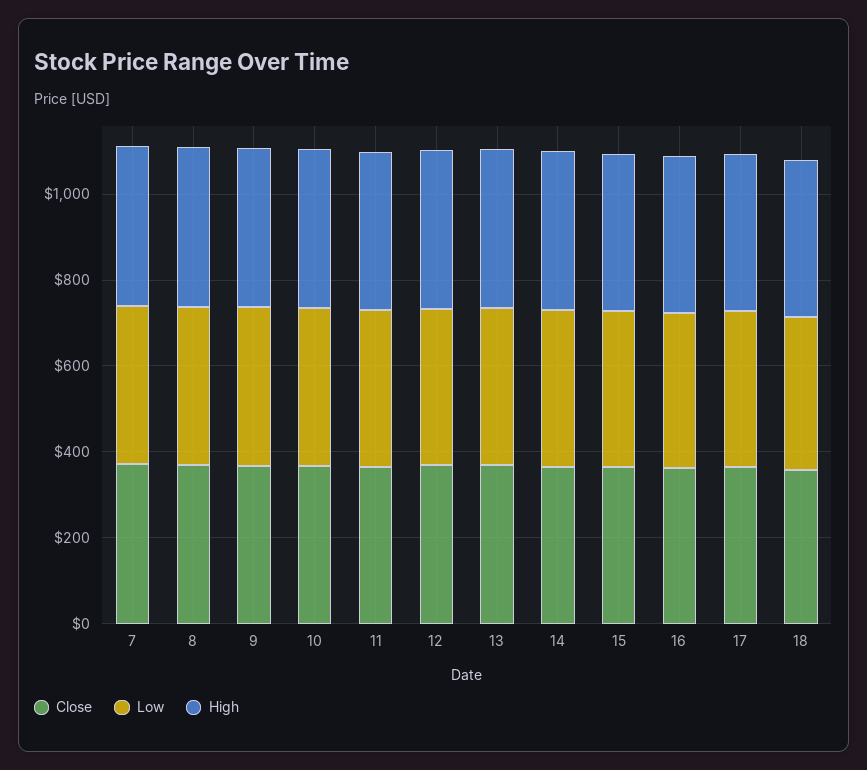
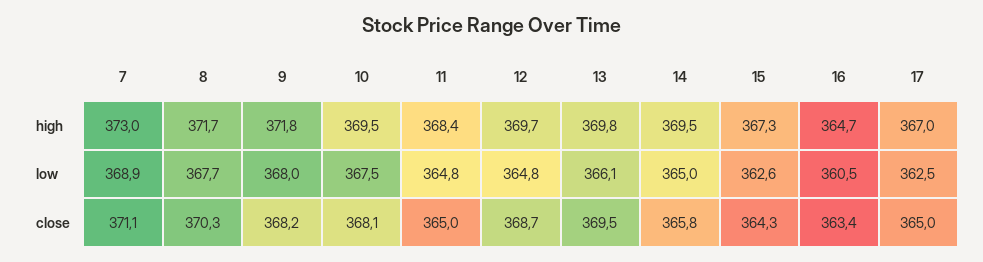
  {
    "Close": {
      "7": 371.1,
      "8": 370.3,
      "9": 368.2,
      "10": 368.1,
      "11": 365,
      "12": 368.7,
      "13": 369.5,
      "14": 365.8,
      "15": 364.3,
      "16": 363.4,
-     "17": 365,
+     "17": 365
-     "18": 350
    },
    "Low": {
      "7": 368.9,
      "8": 367.7,
      "9": 368,
      "10": 367.5,
      "11": 364.8,
      "12": 364.8,
      "13": 366.1,
      "14": 365,
      "15": 362.6,
      "16": 360.5,
-     "17": 362.5,
+     "17": 362.5
-     "18": 350
    },
    "High": {
      "7": 373,
      "8": 371.7,
      "9": 371.8,
      "10": 369.5,
      "11": 368.4,
      "12": 369.7,
      "13": 369.8,
      "14": 369.5,
      "15": 367.3,
      "16": 364.7,
-     "17": 367,
+     "17": 367
-     "18": 350
    }
  }

